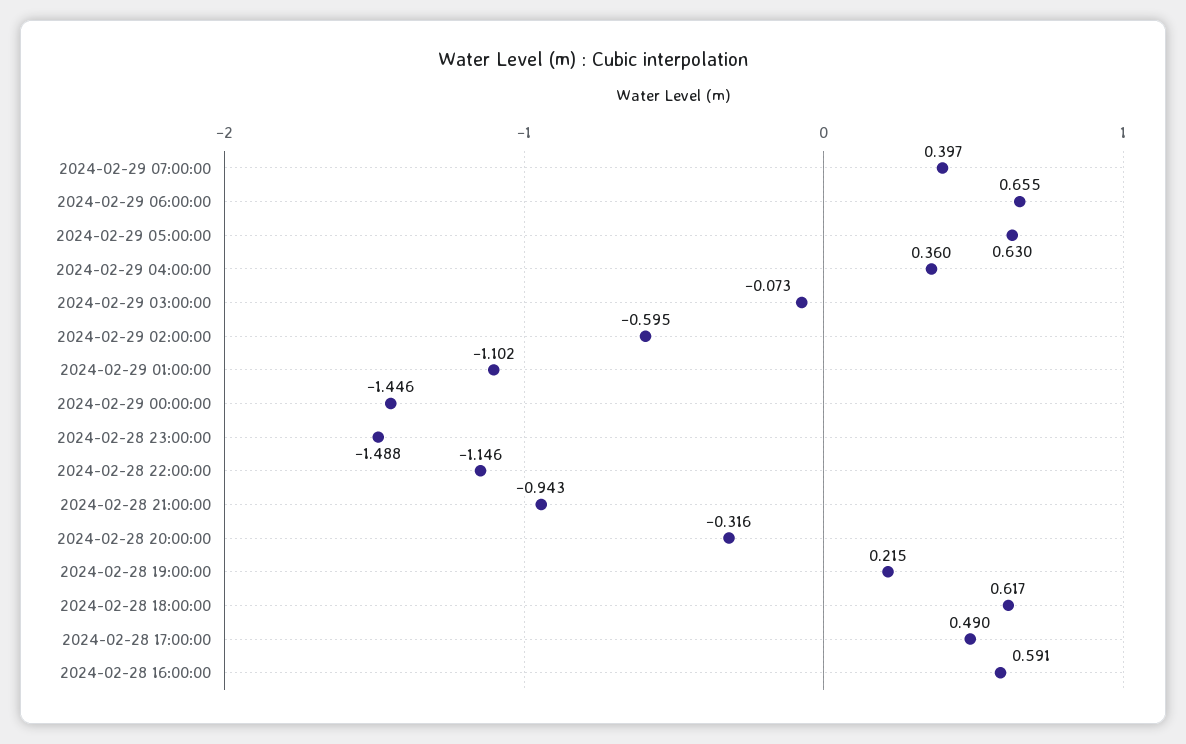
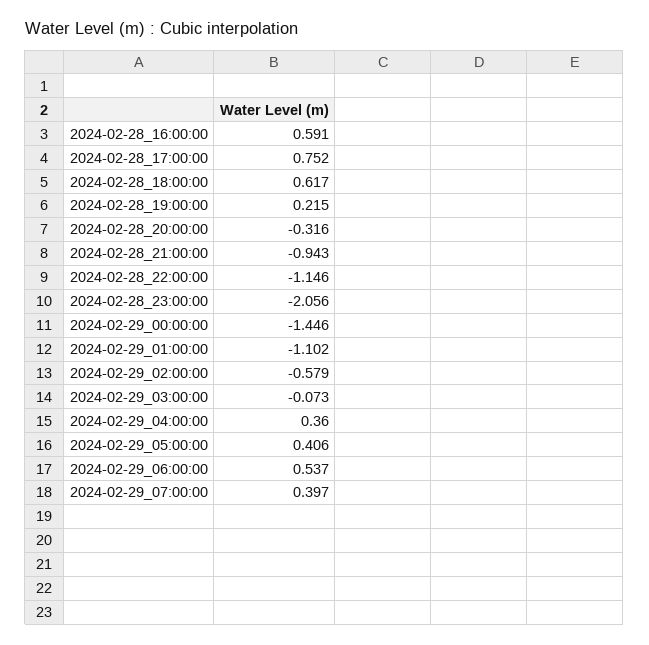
  {
    "2024-02-29 07:00:00": 0.397,
-   "2024-02-29 06:00:00": 0.655,
+   "2024-02-29 06:00:00": 0.537,
-   "2024-02-29 05:00:00": 0.63,
+   "2024-02-29 05:00:00": 0.406,
    "2024-02-29 04:00:00": 0.36,
    "2024-02-29 03:00:00": -0.073,
-   "2024-02-29 02:00:00": -0.595,
+   "2024-02-29 02:00:00": -0.579,
    "2024-02-29 01:00:00": -1.102,
    "2024-02-29 00:00:00": -1.446,
-   "2024-02-28 23:00:00": -1.488,
+   "2024-02-28 23:00:00": -2.056,
    "2024-02-28 22:00:00": -1.146,
    "2024-02-28 21:00:00": -0.943,
    "2024-02-28 20:00:00": -0.316,
    "2024-02-28 19:00:00": 0.215,
    "2024-02-28 18:00:00": 0.617,
-   "2024-02-28 17:00:00": 0.49,
+   "2024-02-28 17:00:00": 0.752,
    "2024-02-28 16:00:00": 0.591
  }

